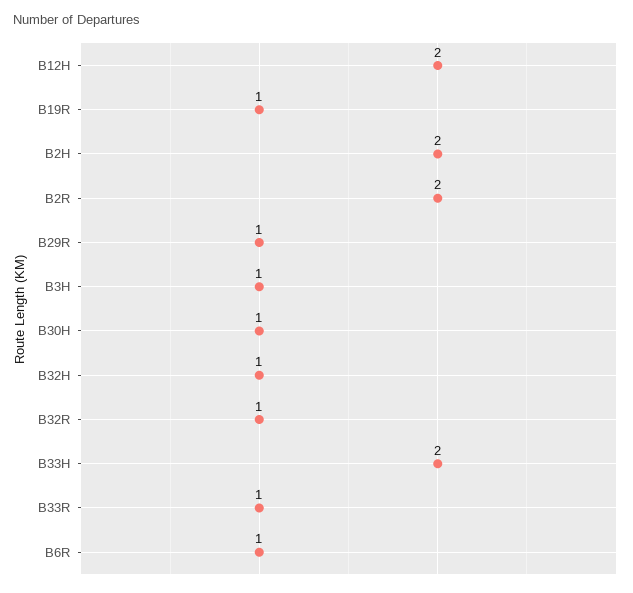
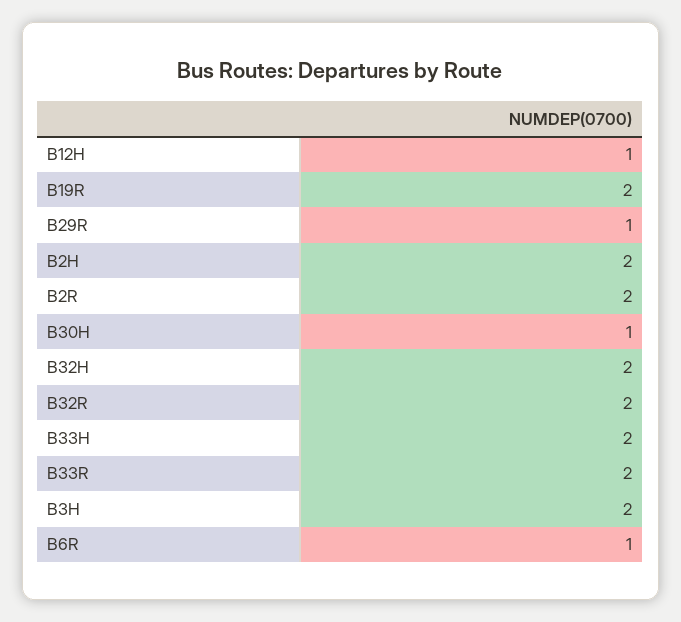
  {
-   "B12H": 2,
+   "B12H": 1,
-   "B19R": 1,
+   "B19R": 2,
    "B2H": 2,
    "B2R": 2,
    "B29R": 1,
-   "B3H": 1,
+   "B3H": 2,
    "B30H": 1,
-   "B32H": 1,
+   "B32H": 2,
-   "B32R": 1,
+   "B32R": 2,
    "B33H": 2,
-   "B33R": 1,
+   "B33R": 2,
    "B6R": 1
  }

